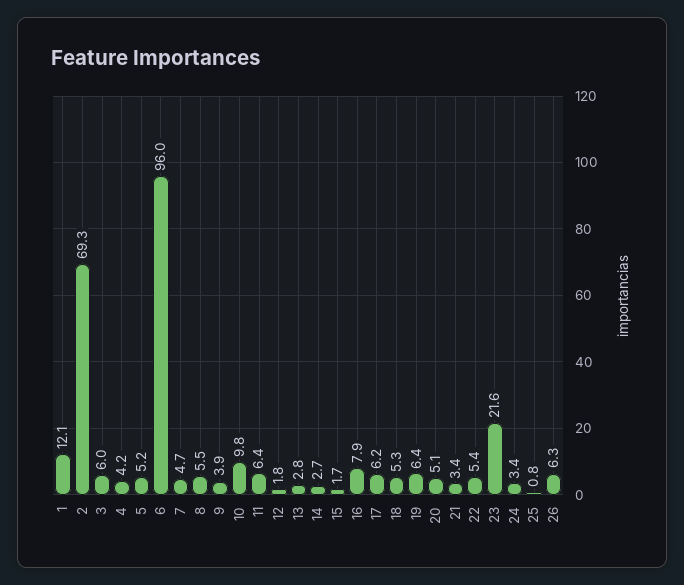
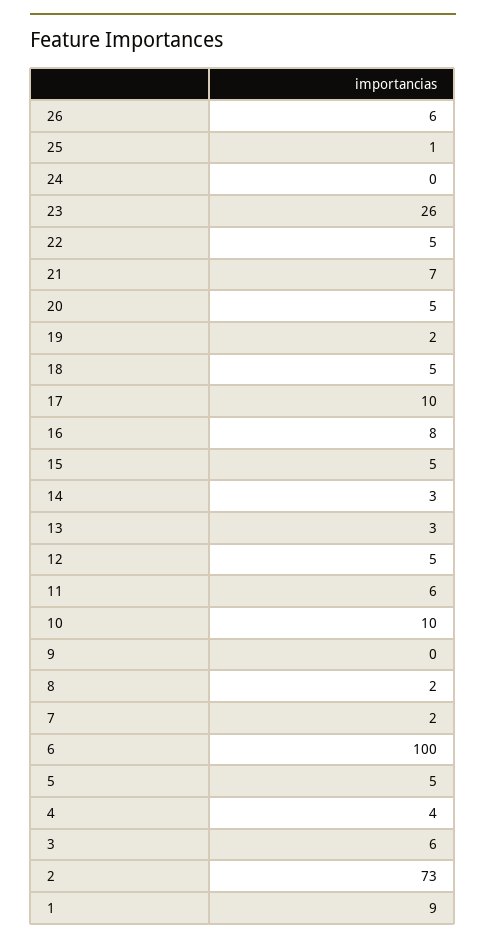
  {
-   "1": 12.1,
+   "1": 9,
-   "2": 69.3,
+   "2": 73,
    "3": 6,
    "4": 4.2,
    "5": 5.2,
-   "6": 96,
+   "6": 100,
-   "7": 4.7,
+   "7": 2,
-   "8": 5.5,
+   "8": 2,
-   "9": 3.9,
+   "9": 0,
    "10": 9.8,
    "11": 6.4,
-   "12": 1.8,
+   "12": 5,
    "13": 2.8,
    "14": 2.7,
-   "15": 1.7,
+   "15": 5,
    "16": 7.9,
-   "17": 6.2,
+   "17": 10,
    "18": 5.3,
-   "19": 6.4,
+   "19": 2,
    "20": 5.1,
-   "21": 3.4,
+   "21": 7,
    "22": 5.4,
-   "23": 21.6,
+   "23": 26,
-   "24": 3.4,
+   "24": 0,
    "25": 0.8,
    "26": 6.3
  }

